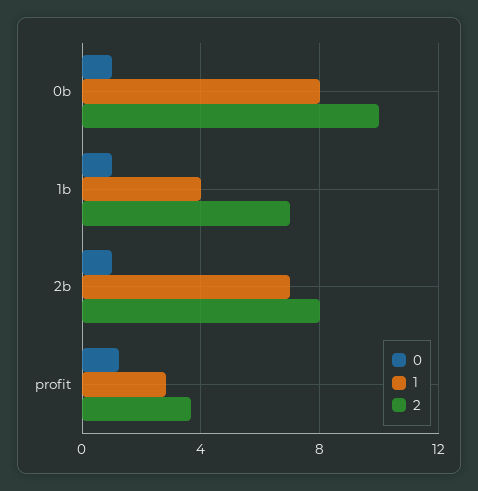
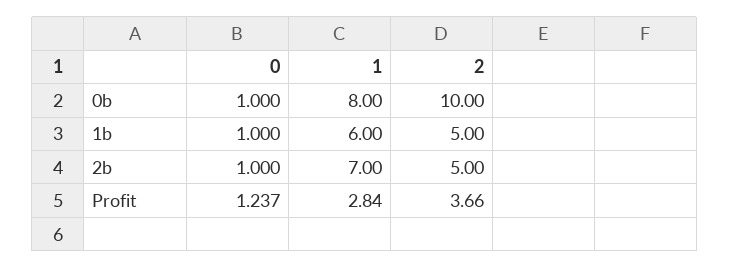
  {
    "0": {
      "0b": 1,
      "1b": 1,
      "2b": 1,
      "profit": 1.237
    },
    "1": {
      "0b": 8,
-     "1b": 4,
+     "1b": 6,
      "2b": 7,
      "profit": 2.84
    },
    "2": {
      "0b": 10,
-     "1b": 7,
+     "1b": 5,
-     "2b": 8,
+     "2b": 5,
      "profit": 3.66
    }
  }

